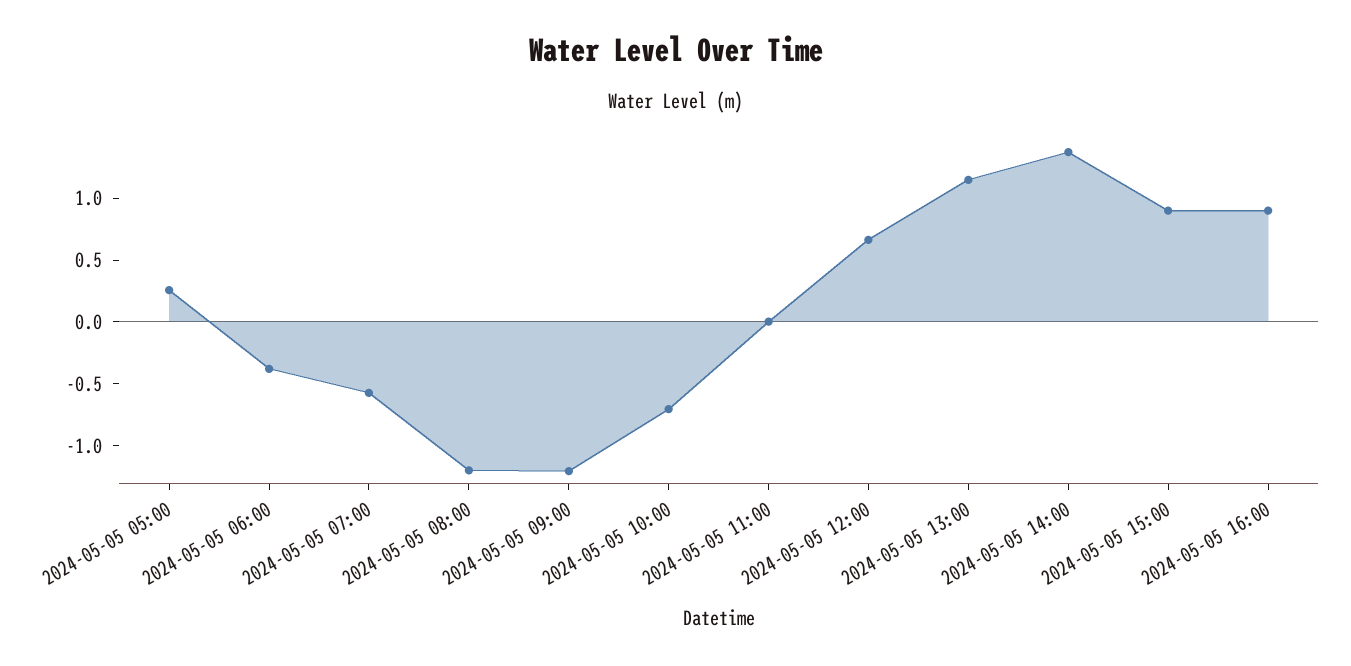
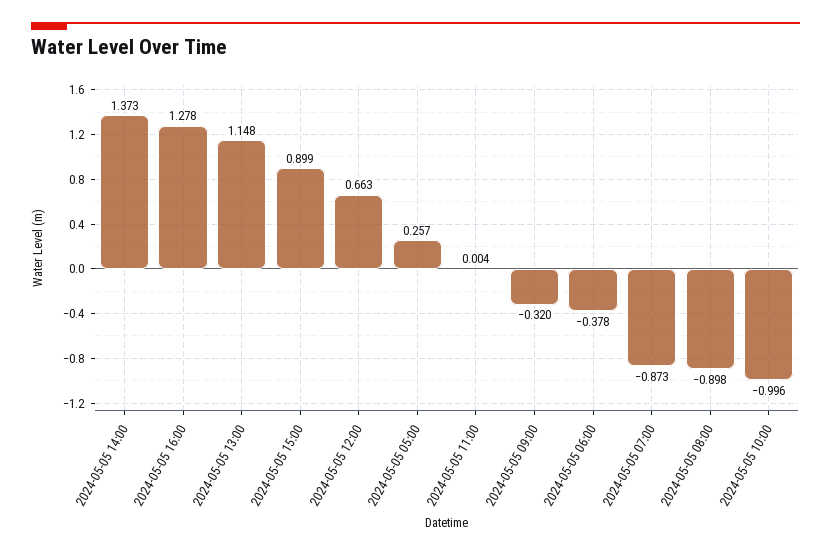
  {
    "2024-05-05 05:00": 0.257,
    "2024-05-05 06:00": -0.378,
-   "2024-05-05 07:00": -0.6,
+   "2024-05-05 07:00": -0.873,
-   "2024-05-05 08:00": -1.2,
+   "2024-05-05 08:00": -0.898,
-   "2024-05-05 09:00": -1.2,
+   "2024-05-05 09:00": -0.32,
-   "2024-05-05 10:00": -0.7,
+   "2024-05-05 10:00": -0.996,
    "2024-05-05 11:00": 0.004,
    "2024-05-05 12:00": 0.663,
    "2024-05-05 13:00": 1.148,
    "2024-05-05 14:00": 1.373,
    "2024-05-05 15:00": 0.899,
-   "2024-05-05 16:00": 0.9
+   "2024-05-05 16:00": 1.278
  }

